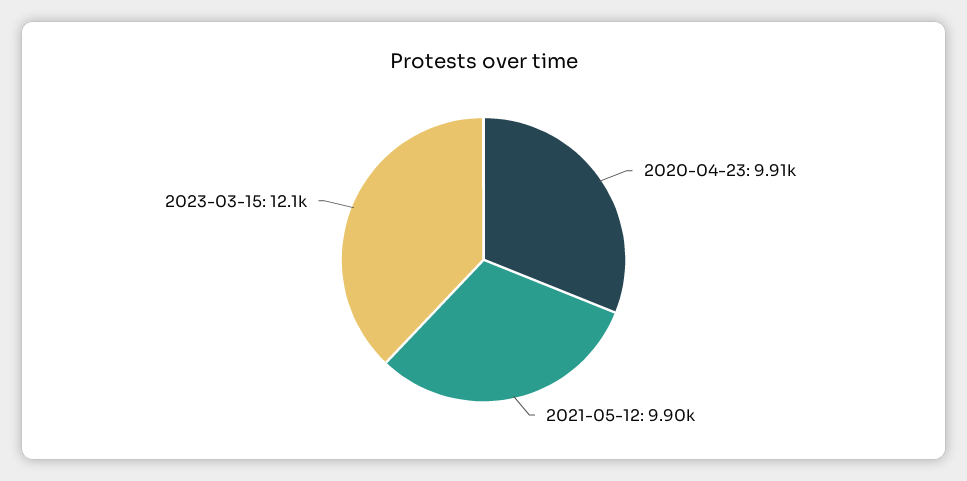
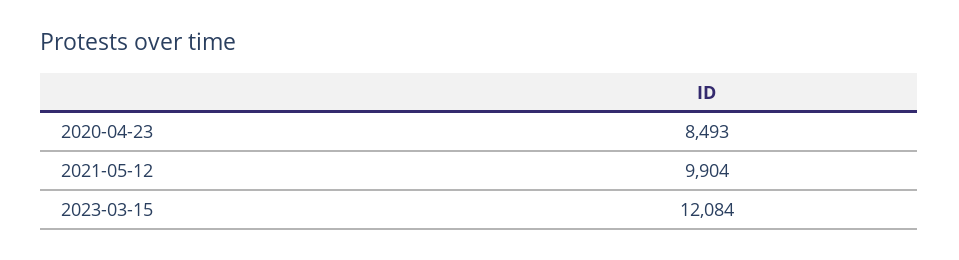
  {
-   "2020-04-23": 9910,
+   "2020-04-23": 8493,
    "2021-05-12": 9904,
    "2023-03-15": 12084
  }

